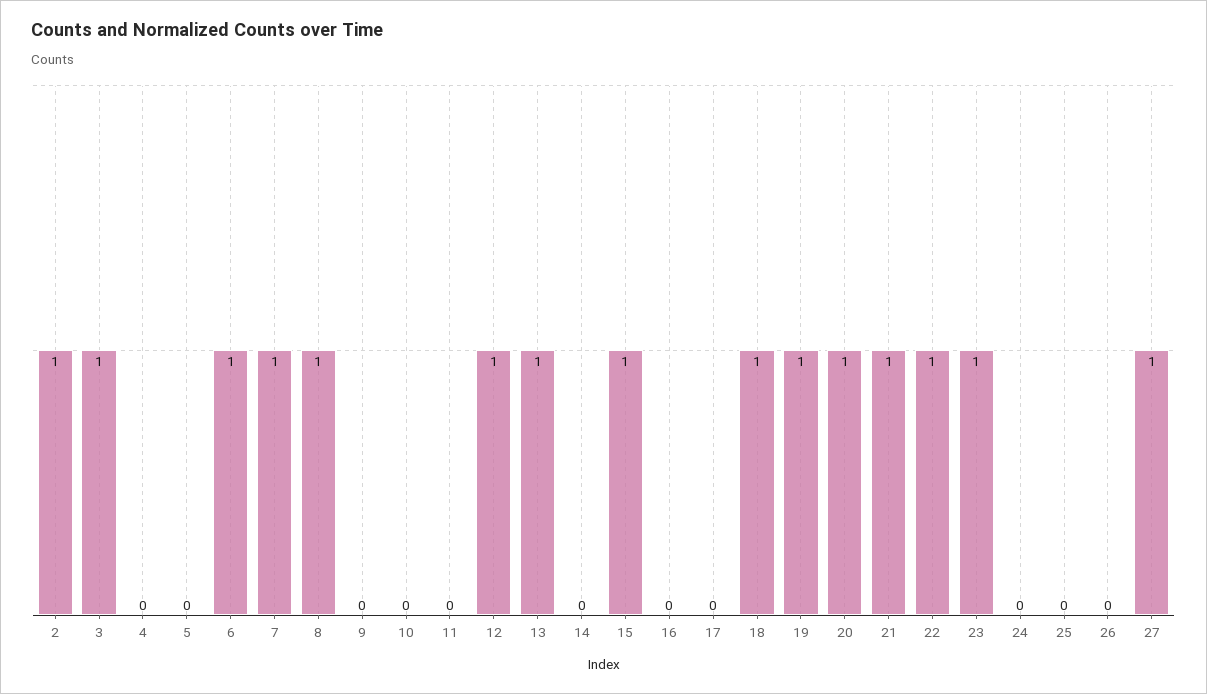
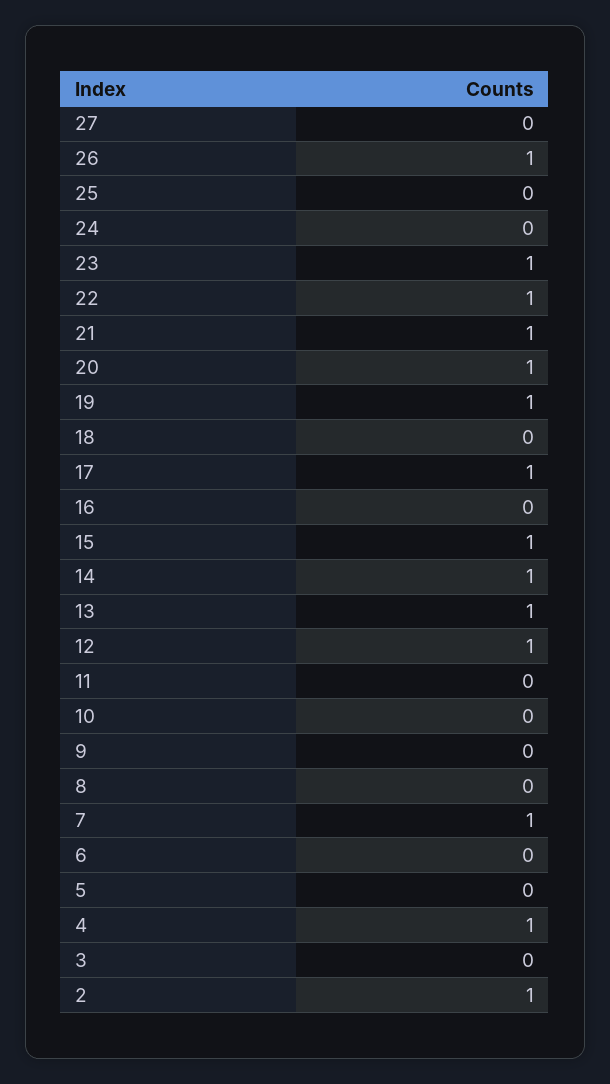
  {
    "2": 1,
-   "3": 1,
+   "3": 0,
-   "4": 0,
+   "4": 1,
    "5": 0,
-   "6": 1,
+   "6": 0,
    "7": 1,
-   "8": 1,
+   "8": 0,
    "9": 0,
    "10": 0,
    "11": 0,
    "12": 1,
    "13": 1,
-   "14": 0,
+   "14": 1,
    "15": 1,
    "16": 0,
-   "17": 0,
+   "17": 1,
-   "18": 1,
+   "18": 0,
    "19": 1,
    "20": 1,
    "21": 1,
    "22": 1,
    "23": 1,
    "24": 0,
    "25": 0,
-   "26": 0,
+   "26": 1,
-   "27": 1
+   "27": 0
  }

